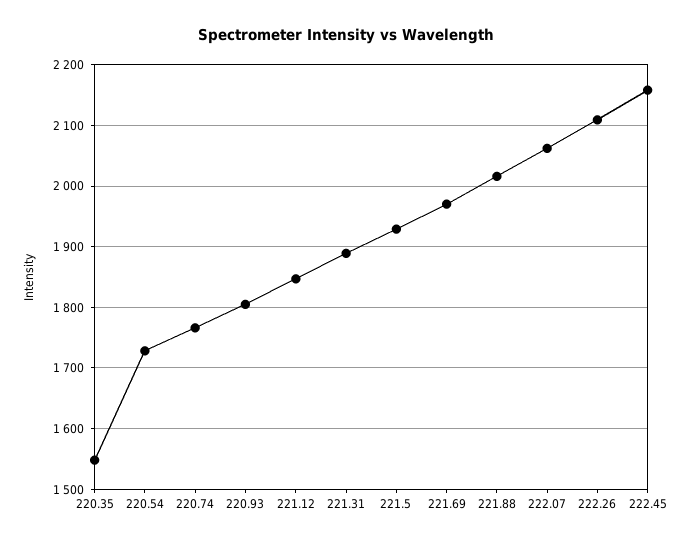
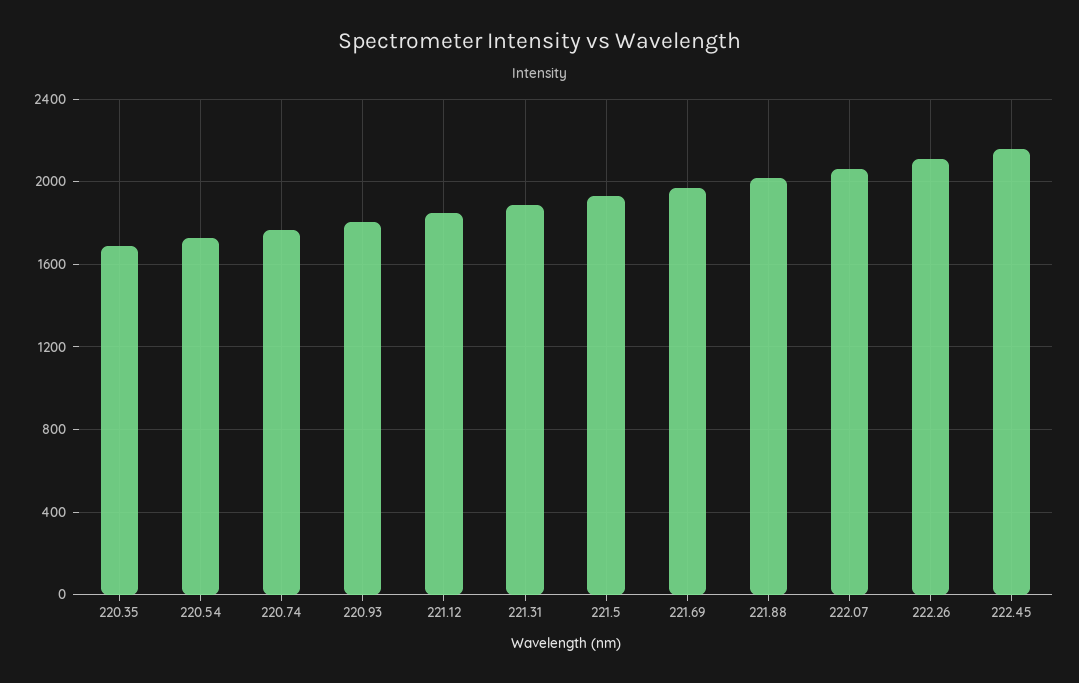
  {
-   "220.35": 1550,
+   "220.35": 1700,
    "220.54": 1730,
    "220.74": 1770,
    "220.93": 1810,
    "221.12": 1850,
    "221.31": 1890,
    "221.5": 1930,
    "221.69": 1970,
    "221.88": 2020,
    "222.07": 2060,
    "222.26": 2110,
    "222.45": 2160
  }

